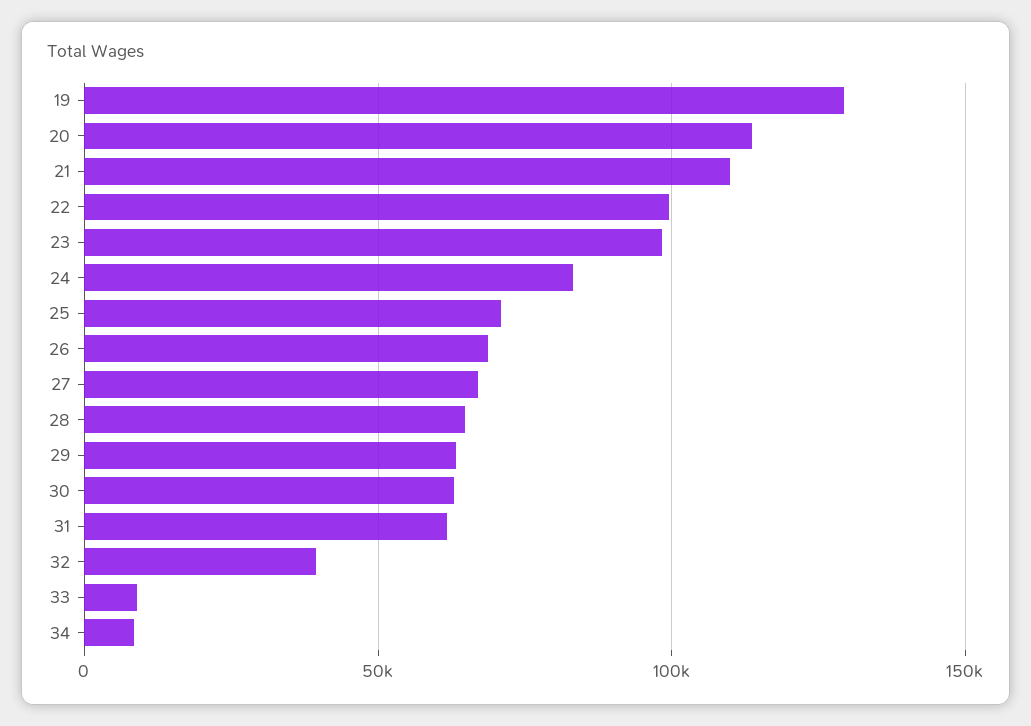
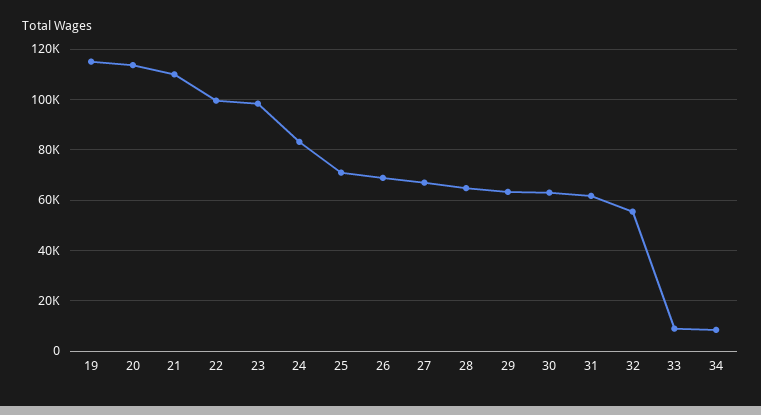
  {
-   "19": 130000,
+   "19": 115000,
    "20": 112500,
    "21": 110000,
    "22": 100000,
    "23": 97500,
    "24": 82500,
    "25": 70000,
    "26": 70000,
    "27": 67500,
    "28": 65000,
    "29": 62500,
    "30": 62500,
    "31": 62500,
-   "32": 40000,
+   "32": 55000,
    "33": 10000,
    "34": 7500
  }

